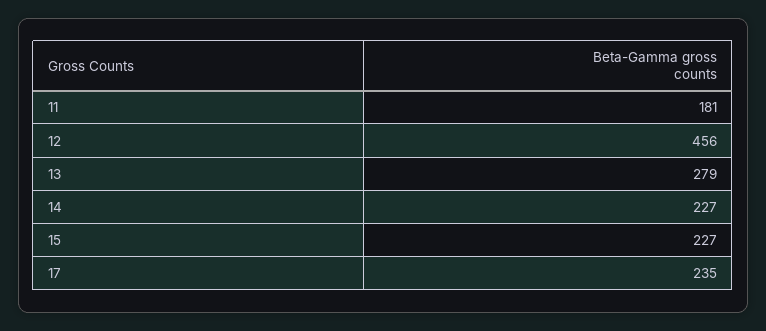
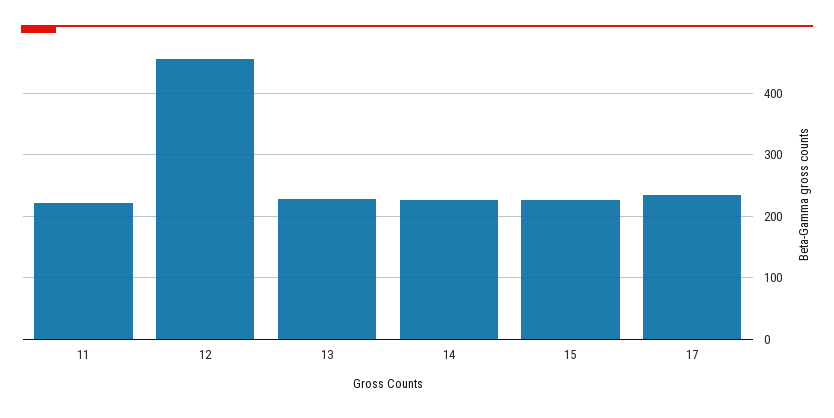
  {
-   "11": 181,
+   "11": 220,
    "12": 456,
-   "13": 279,
+   "13": 230,
    "14": 227,
    "15": 227,
    "17": 235
  }

